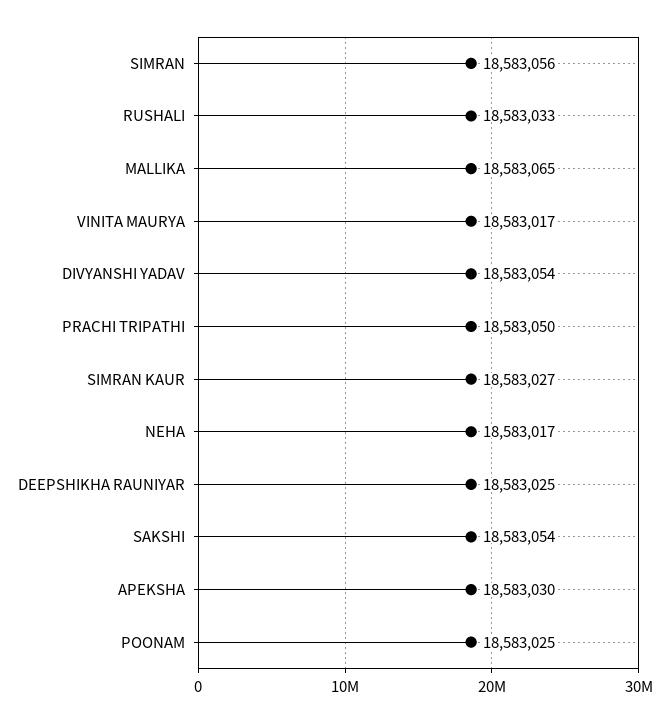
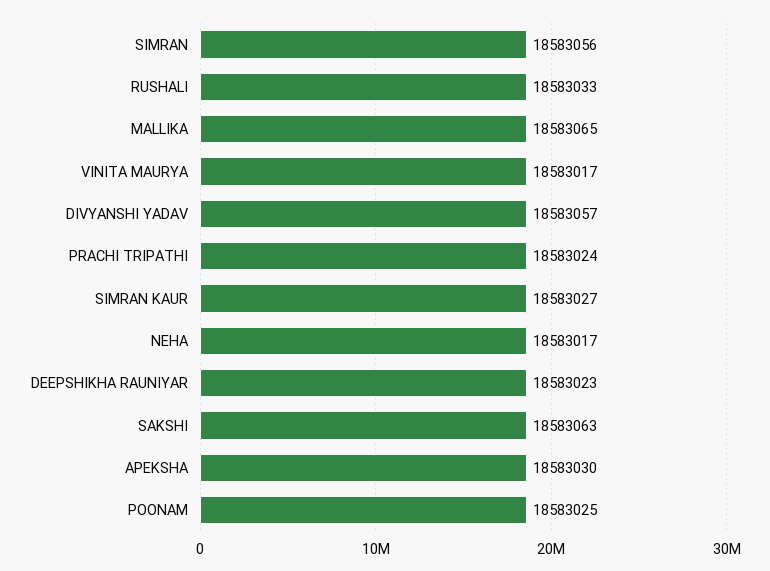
  {
    "SIMRAN": 18583056,
    "RUSHALI": 18583033,
    "MALLIKA": 18583065,
    "VINITA MAURYA": 18583017,
-   "DIVYANSHI YADAV": 18583054,
+   "DIVYANSHI YADAV": 18583057,
-   "PRACHI TRIPATHI": 18583050,
+   "PRACHI TRIPATHI": 18583024,
    "SIMRAN KAUR": 18583027,
    "NEHA": 18583017,
-   "DEEPSHIKHA RAUNIYAR": 18583025,
+   "DEEPSHIKHA RAUNIYAR": 18583023,
-   "SAKSHI": 18583054,
+   "SAKSHI": 18583063,
    "APEKSHA": 18583030,
    "POONAM": 18583025
  }

